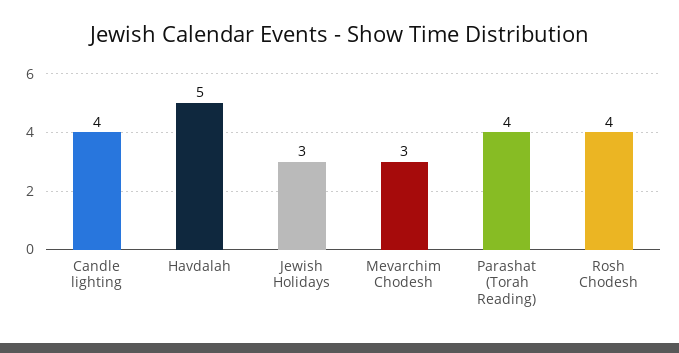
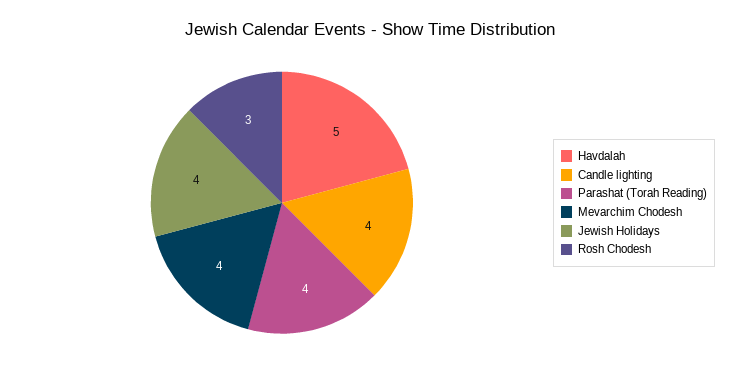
  {
    "Candle lighting": 4,
    "Havdalah": 5,
-   "Jewish Holidays": 3,
+   "Jewish Holidays": 4,
-   "Mevarchim Chodesh": 3,
+   "Mevarchim Chodesh": 4,
    "Parashat (Torah Reading)": 4,
-   "Rosh Chodesh": 4
+   "Rosh Chodesh": 3
  }

